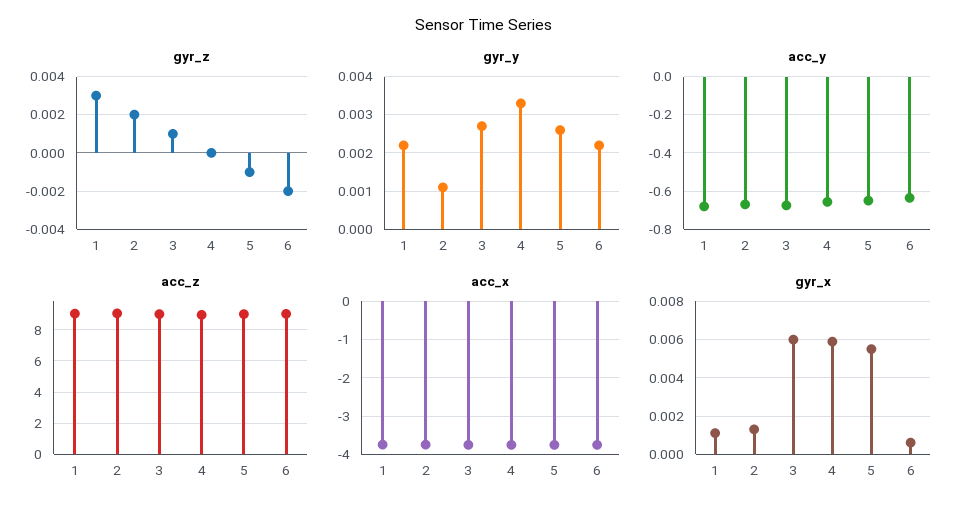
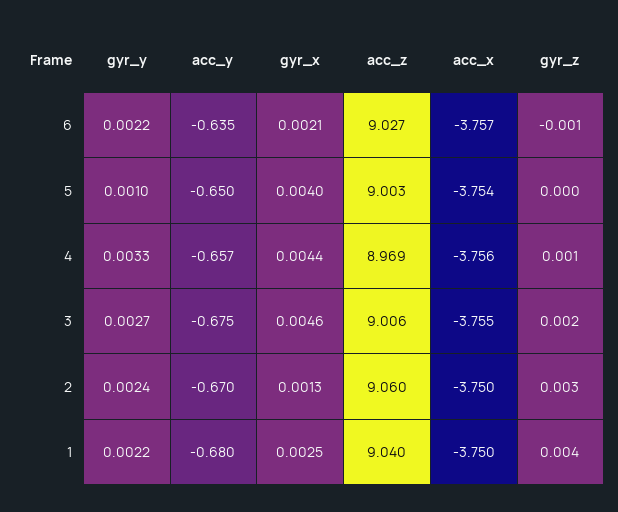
  {
    "gyr_z": {
-     "1": 0.003,
+     "1": 0.004,
-     "2": 0.002,
+     "2": 0.003,
-     "3": 0.001,
+     "3": 0.002,
-     "4": 0,
+     "4": 0.001,
-     "5": -0.001,
+     "5": 0,
-     "6": -0.002
+     "6": -0.001
    },
    "gyr_y": {
      "1": 0.0022,
-     "2": 0.001,
+     "2": 0.0024,
      "3": 0.0027,
      "4": 0.0033,
-     "5": 0.0025,
+     "5": 0.001,
      "6": 0.0022
    },
    "acc_y": {
      "1": -0.68,
      "2": -0.67,
      "3": -0.675,
      "4": -0.657,
      "5": -0.65,
      "6": -0.635
    },
    "acc_z": {
      "1": 9.04,
      "2": 9.06,
      "3": 9.006,
      "4": 8.969,
      "5": 9.003,
      "6": 9.027
    },
    "acc_x": {
      "1": -3.75,
      "2": -3.75,
      "3": -3.755,
      "4": -3.756,
      "5": -3.754,
      "6": -3.757
    },
    "gyr_x": {
-     "1": 0.001,
+     "1": 0.0025,
      "2": 0.0013,
-     "3": 0.006,
+     "3": 0.0046,
-     "4": 0.006,
+     "4": 0.0044,
-     "5": 0.0055,
+     "5": 0.004,
-     "6": 0.0005
+     "6": 0.0021
    }
  }

